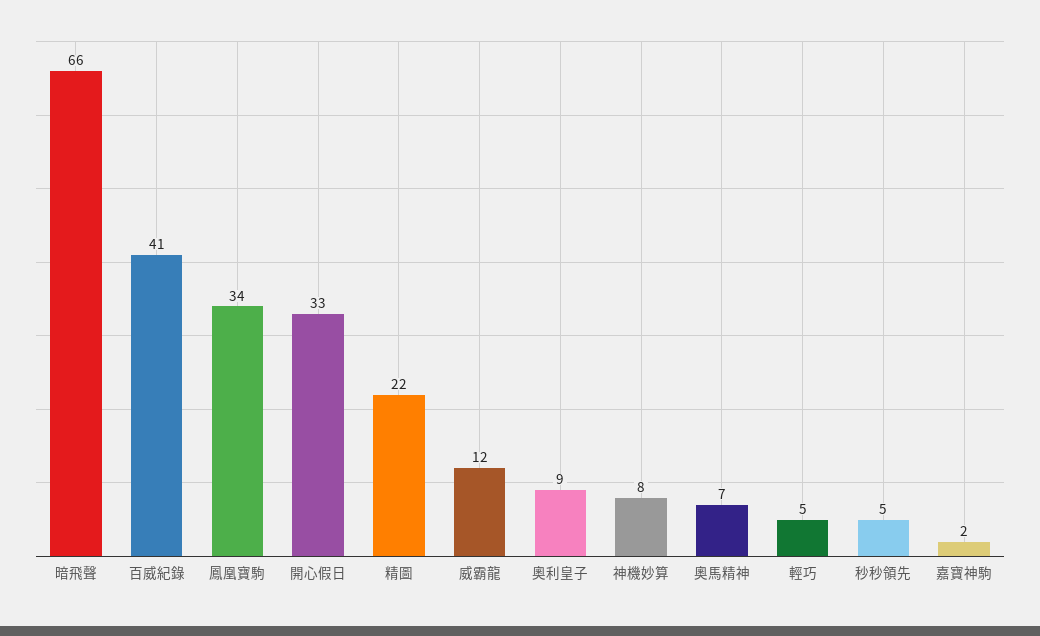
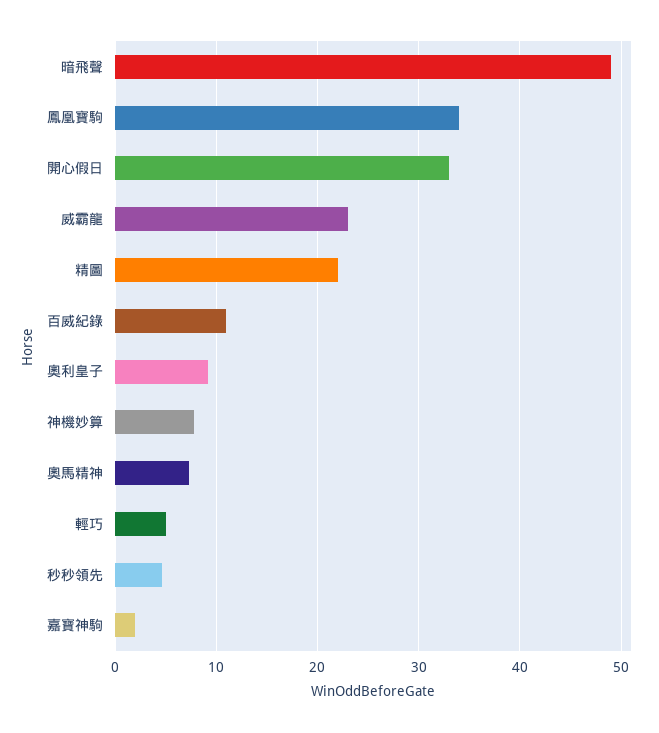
  {
-   "暗飛聲": 66,
+   "暗飛聲": 49,
-   "百威紀錄": 41,
+   "百威紀錄": 11,
    "鳳凰寶駒": 34,
    "開心假日": 33,
    "精圖": 22,
-   "威霸龍": 12,
+   "威霸龍": 23,
    "奧利皇子": 9,
    "神機妙算": 8,
    "奧馬精神": 7,
    "輕巧": 5,
    "秒秒領先": 5,
    "嘉寶神駒": 2
  }

